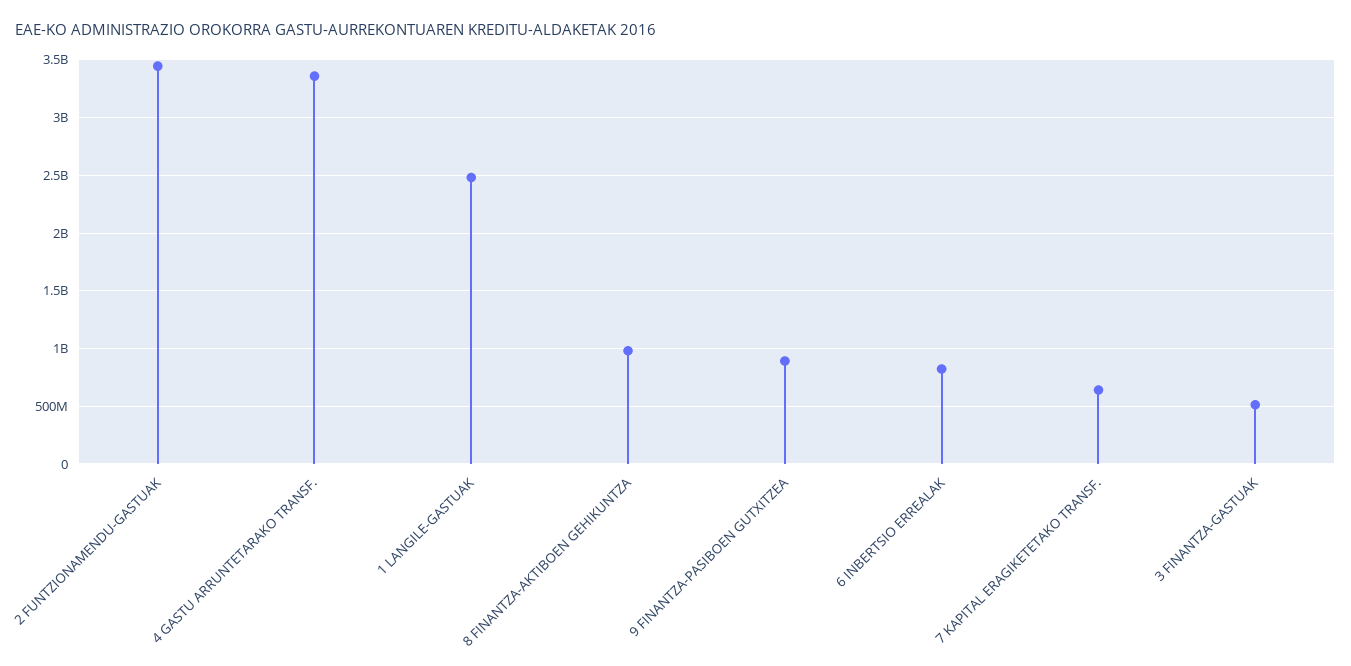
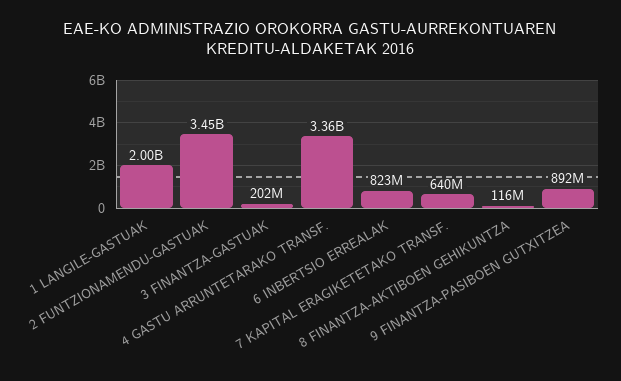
  {
    "2 FUNTZIONAMENDU-GASTUAK": 3450000000,
    "4 GASTU ARRUNTETARAKO TRANSF.": 3360000000,
-   "1 LANGILE-GASTUAK": 2500000000,
+   "1 LANGILE-GASTUAK": 2000000000,
-   "8 FINANTZA-AKTIBOEN GEHIKUNTZA": 1000000000,
+   "8 FINANTZA-AKTIBOEN GEHIKUNTZA": 116000000,
    "9 FINANTZA-PASIBOEN GUTXITZEA": 892000000,
    "6 INBERTSIO ERREALAK": 823000000,
    "7 KAPITAL ERAGIKETETAKO TRANSF.": 640000000,
-   "3 FINANTZA-GASTUAK": 500000000
+   "3 FINANTZA-GASTUAK": 202000000
  }

